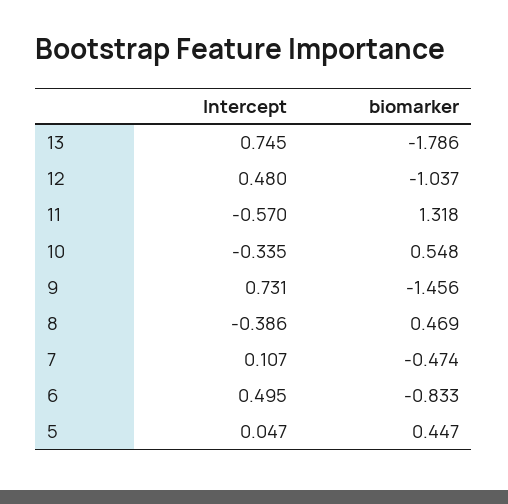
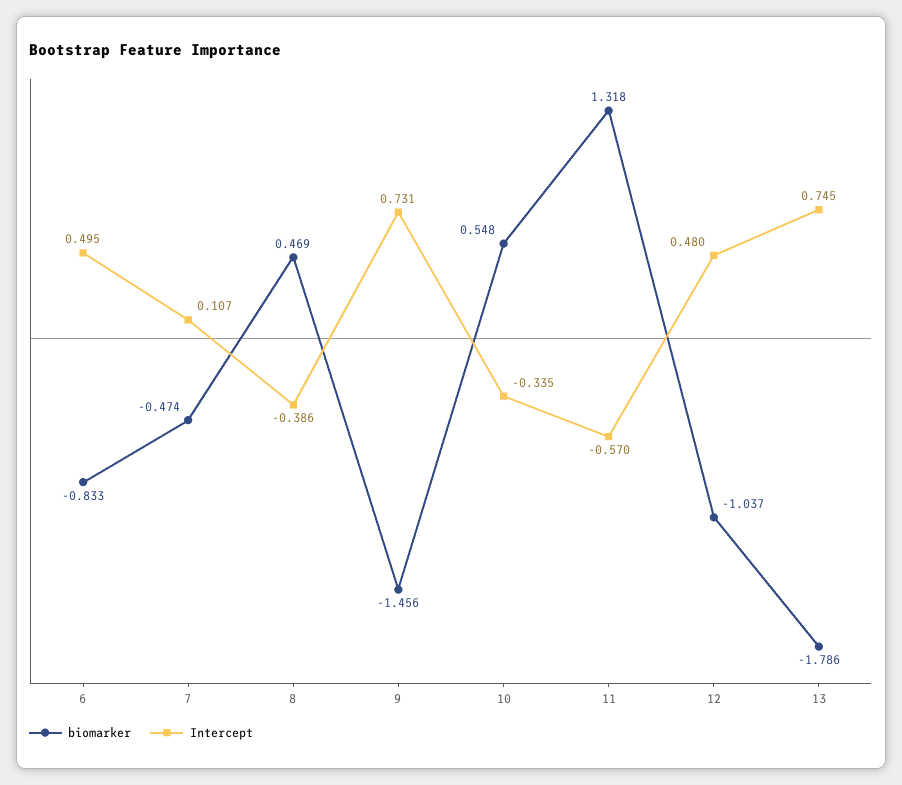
  {
    "Intercept": {
      "13": 0.745,
      "12": 0.48,
      "11": -0.57,
      "10": -0.335,
      "9": 0.731,
      "8": -0.386,
      "7": 0.107,
-     "6": 0.495,
+     "6": 0.495
-     "5": 0.047
    },
    "biomarker": {
      "13": -1.786,
      "12": -1.037,
      "11": 1.318,
      "10": 0.548,
      "9": -1.456,
      "8": 0.469,
      "7": -0.474,
-     "6": -0.833,
+     "6": -0.833
-     "5": 0.447
    }
  }

